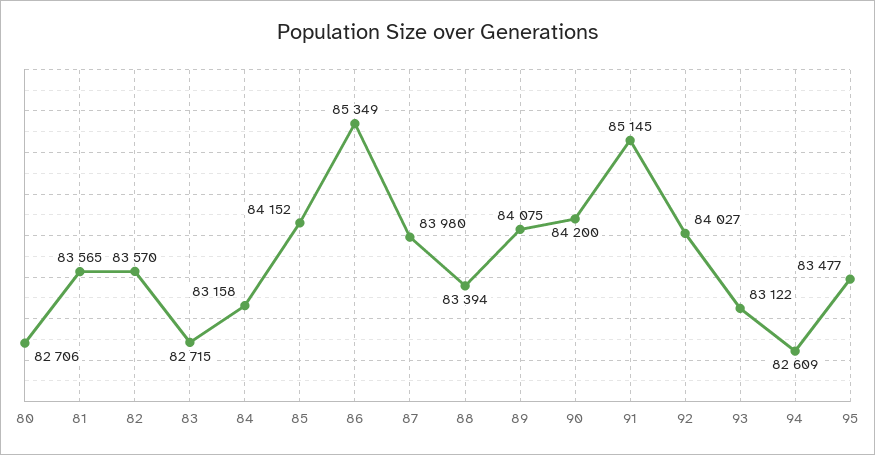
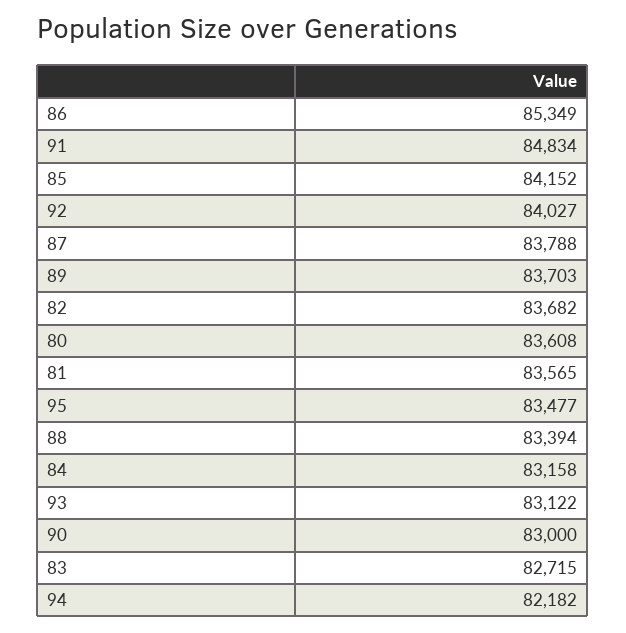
  {
-   "80": 82706,
+   "80": 83608,
    "81": 83565,
-   "82": 83570,
+   "82": 83682,
    "83": 82715,
    "84": 83158,
    "85": 84152,
    "86": 85349,
-   "87": 83980,
+   "87": 83788,
    "88": 83394,
-   "89": 84075,
+   "89": 83703,
-   "90": 84200,
+   "90": 83000,
-   "91": 85145,
+   "91": 84834,
    "92": 84027,
    "93": 83122,
-   "94": 82609,
+   "94": 82182,
    "95": 83477
  }

